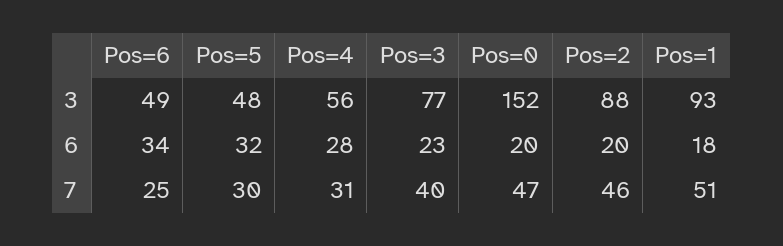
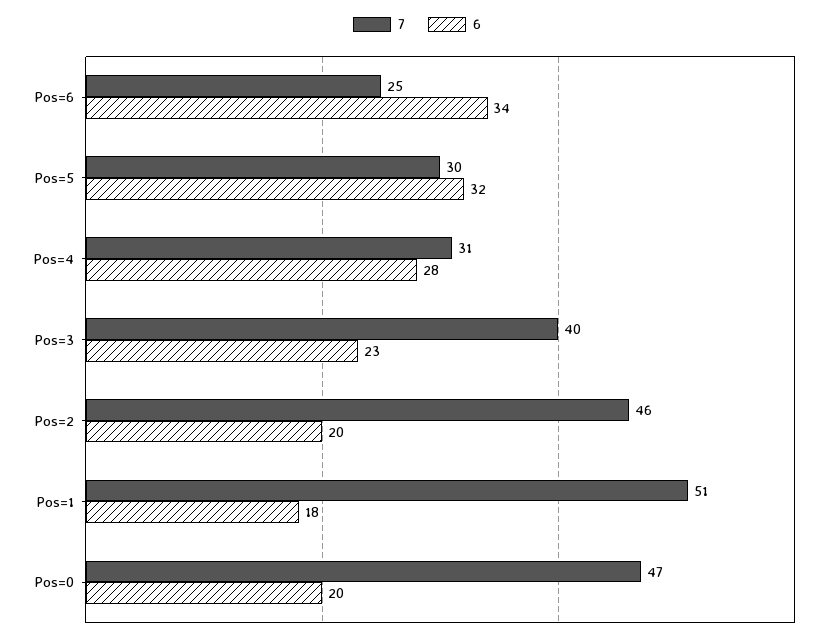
  {
-   "3": {
-     "Pos=6": 49,
-     "Pos=5": 48,
-     "Pos=4": 56,
-     "Pos=3": 77,
-     "Pos=0": 152,
-     "Pos=2": 88,
-     "Pos=1": 93
-   },
    "6": {
      "Pos=6": 34,
      "Pos=5": 32,
      "Pos=4": 28,
      "Pos=3": 23,
      "Pos=0": 20,
      "Pos=2": 20,
      "Pos=1": 18
    },
    "7": {
      "Pos=6": 25,
      "Pos=5": 30,
      "Pos=4": 31,
      "Pos=3": 40,
      "Pos=0": 47,
      "Pos=2": 46,
      "Pos=1": 51
    }
  }

